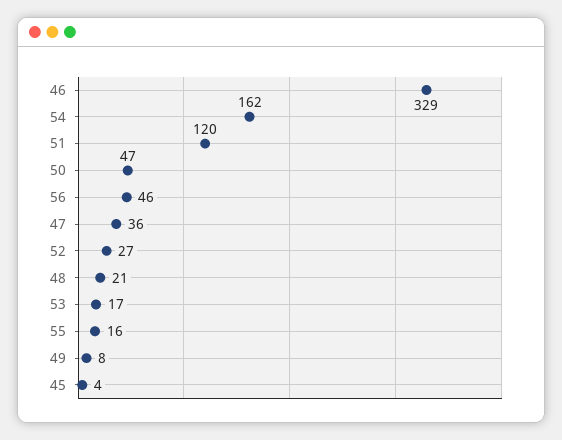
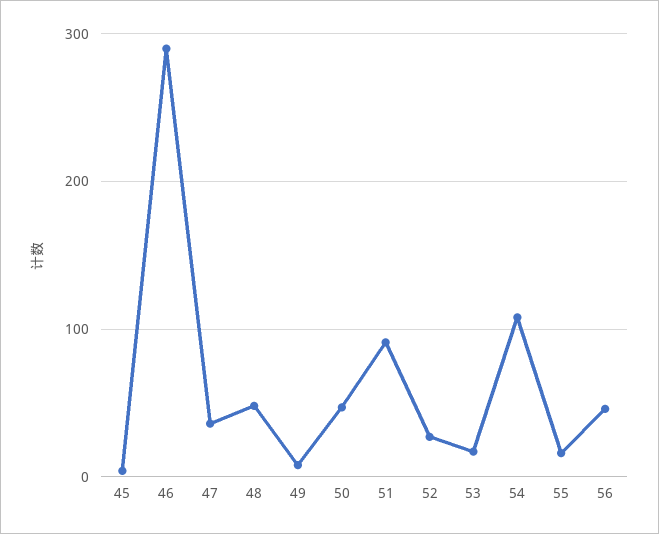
  {
-   "46": 329,
+   "46": 290,
-   "54": 162,
+   "54": 110,
-   "51": 120,
+   "51": 90,
    "50": 47,
    "56": 46,
    "47": 36,
    "52": 27,
-   "48": 21,
+   "48": 50,
    "53": 17,
    "55": 16,
    "49": 8,
    "45": 4
  }

